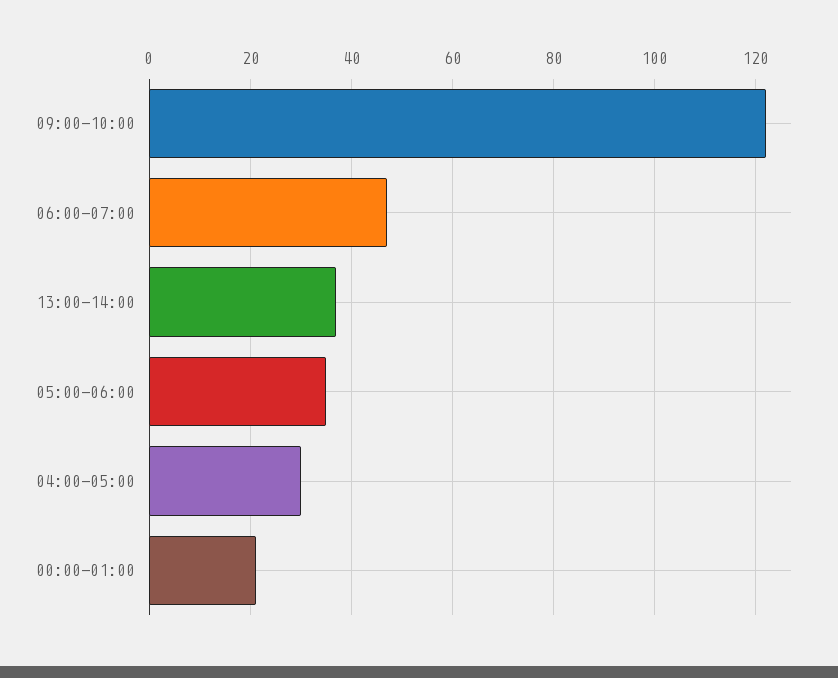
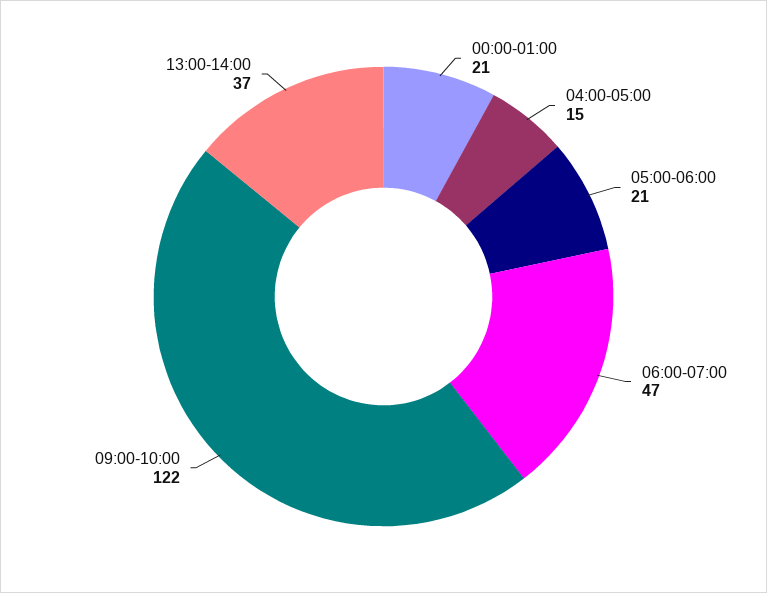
  {
    "09:00-10:00": 122,
    "06:00-07:00": 47,
    "13:00-14:00": 37,
-   "05:00-06:00": 35,
+   "05:00-06:00": 21,
-   "04:00-05:00": 30,
+   "04:00-05:00": 15,
    "00:00-01:00": 21
  }

